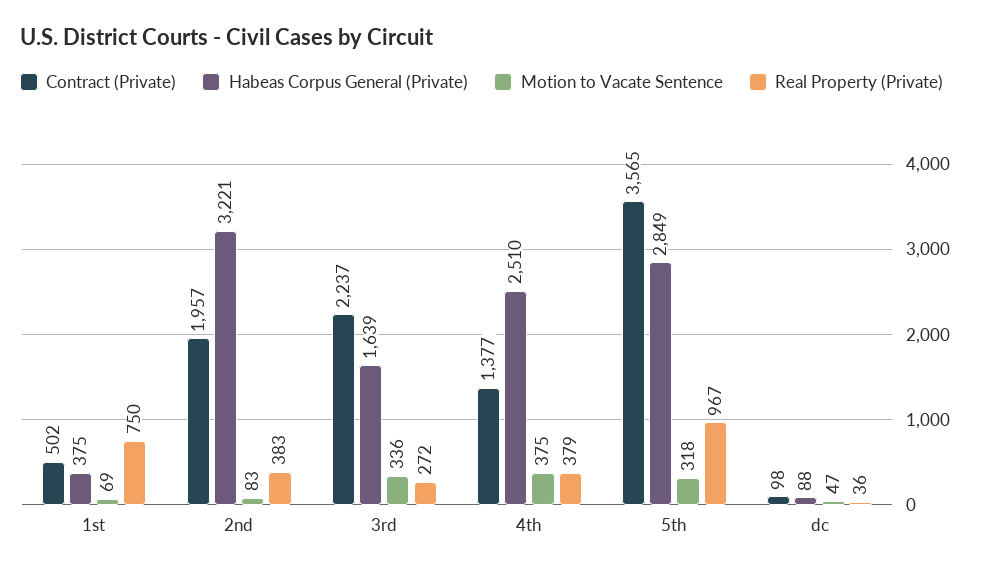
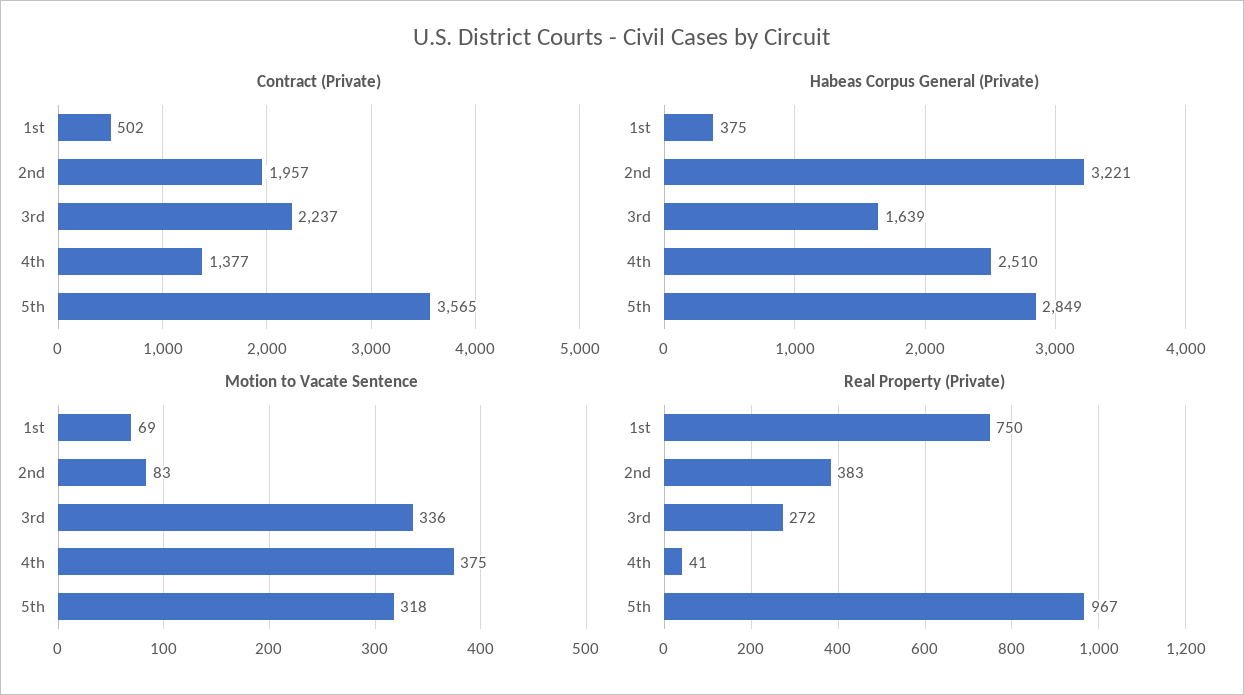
  {
    "Contract (Private)": {
      "1st": 502,
      "2nd": 1957,
      "3rd": 2237,
      "4th": 1377,
-     "5th": 3565,
+     "5th": 3565
-     "dc": 98
    },
    "Habeas Corpus General (Private)": {
      "1st": 375,
      "2nd": 3221,
      "3rd": 1639,
      "4th": 2510,
-     "5th": 2849,
+     "5th": 2849
-     "dc": 88
    },
    "Motion to Vacate Sentence": {
      "1st": 69,
      "2nd": 83,
      "3rd": 336,
      "4th": 375,
-     "5th": 318,
+     "5th": 318
-     "dc": 47
    },
    "Real Property (Private)": {
      "1st": 750,
      "2nd": 383,
      "3rd": 272,
-     "4th": 379,
+     "4th": 41,
-     "5th": 967,
+     "5th": 967
-     "dc": 36
    }
  }

